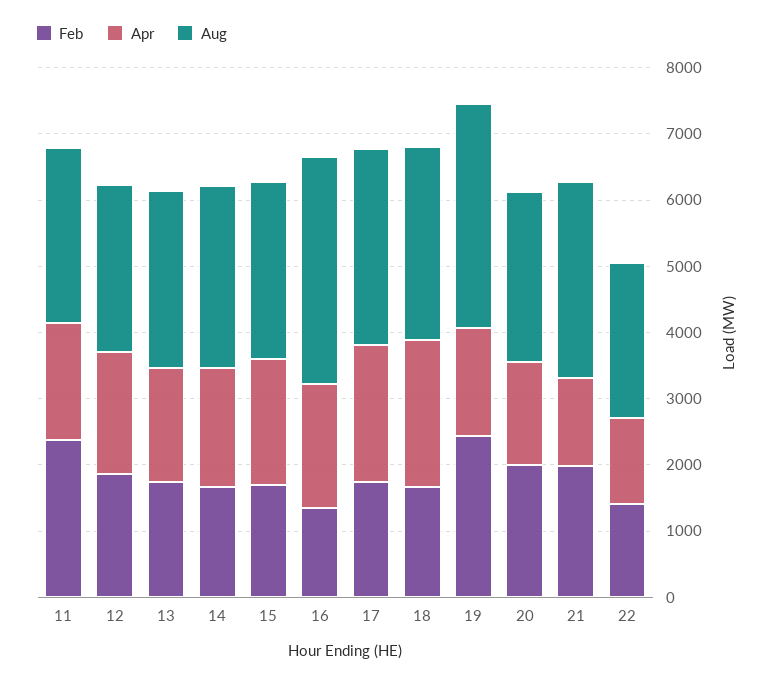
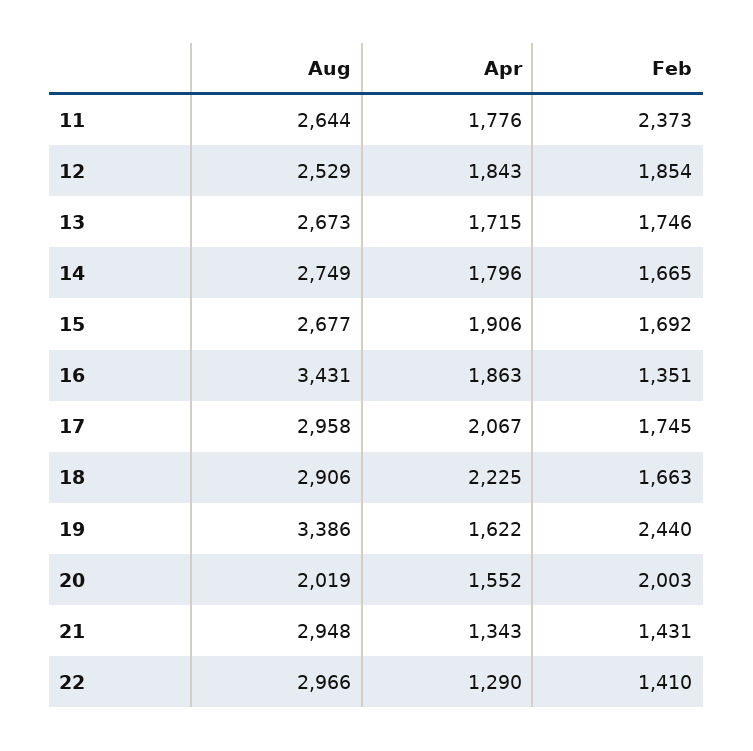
  {
    "Feb": {
      "11": 2373,
      "12": 1854,
      "13": 1746,
      "14": 1665,
      "15": 1692,
      "16": 1351,
      "17": 1745,
      "18": 1663,
      "19": 2440,
      "20": 2003,
-     "21": 2000,
+     "21": 1431,
      "22": 1410
    },
    "Apr": {
      "11": 1776,
      "12": 1843,
      "13": 1715,
      "14": 1796,
      "15": 1906,
      "16": 1863,
      "17": 2067,
      "18": 2225,
      "19": 1622,
      "20": 1552,
      "21": 1343,
      "22": 1290
    },
    "Aug": {
      "11": 2644,
      "12": 2529,
      "13": 2673,
      "14": 2749,
      "15": 2677,
      "16": 3431,
      "17": 2958,
      "18": 2906,
      "19": 3386,
-     "20": 2600,
+     "20": 2019,
      "21": 2948,
-     "22": 2400
+     "22": 2966
    }
  }

